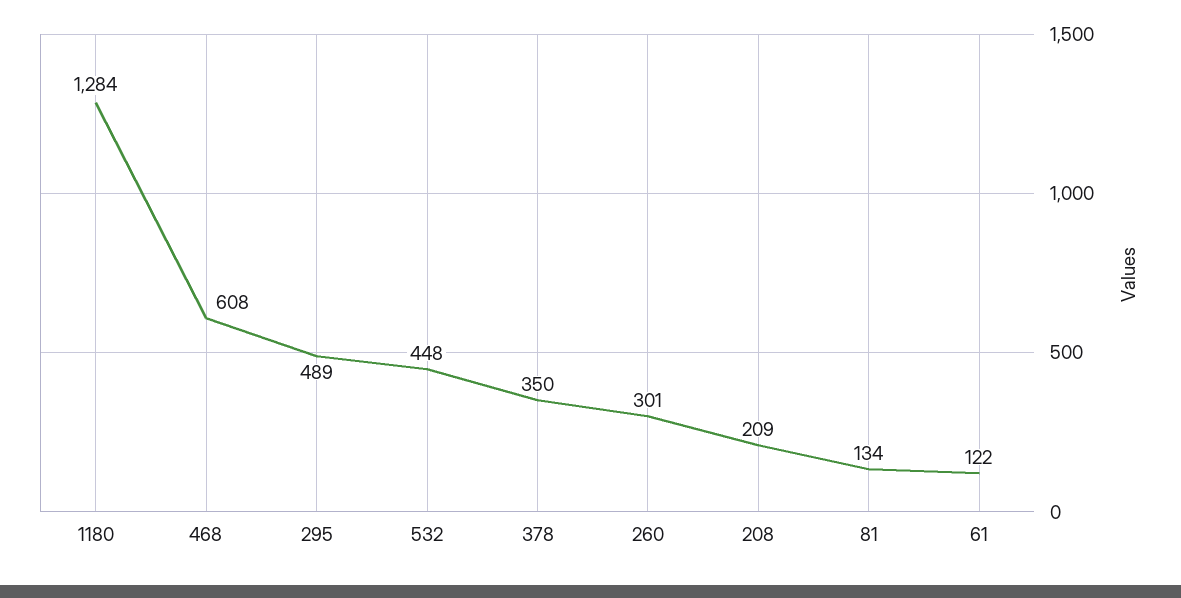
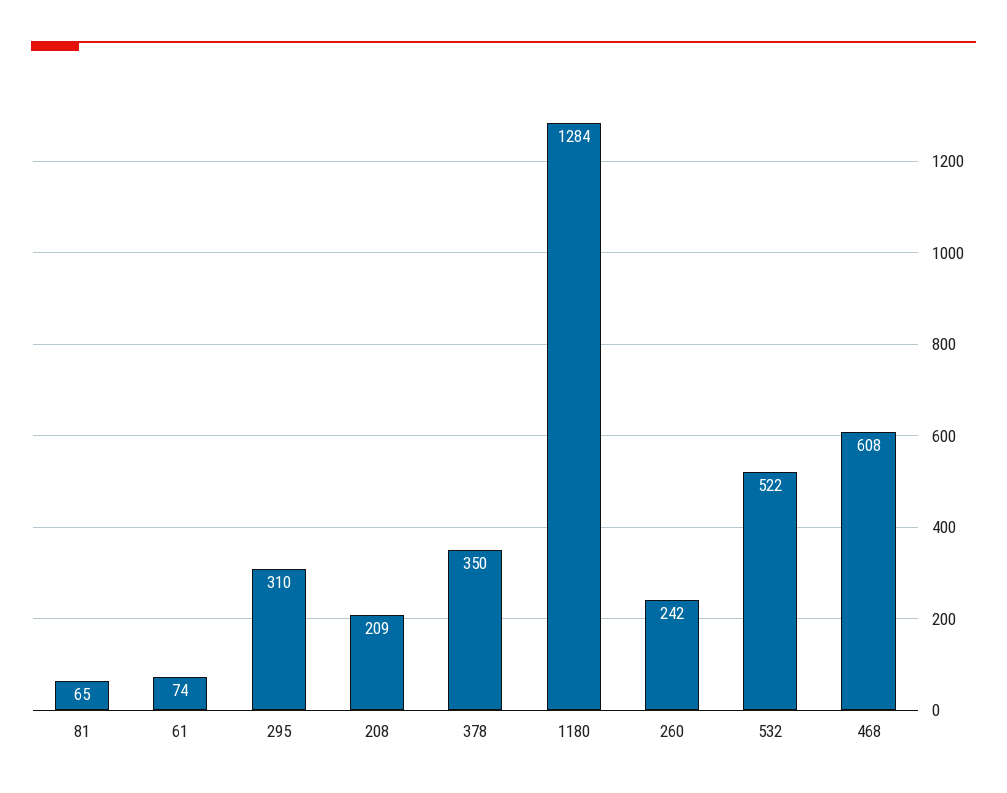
  {
    "1180": 1284,
    "468": 608,
-   "295": 489,
+   "295": 310,
-   "532": 448,
+   "532": 522,
    "378": 350,
-   "260": 301,
+   "260": 242,
    "208": 209,
-   "81": 134,
+   "81": 65,
-   "61": 122
+   "61": 74
  }

